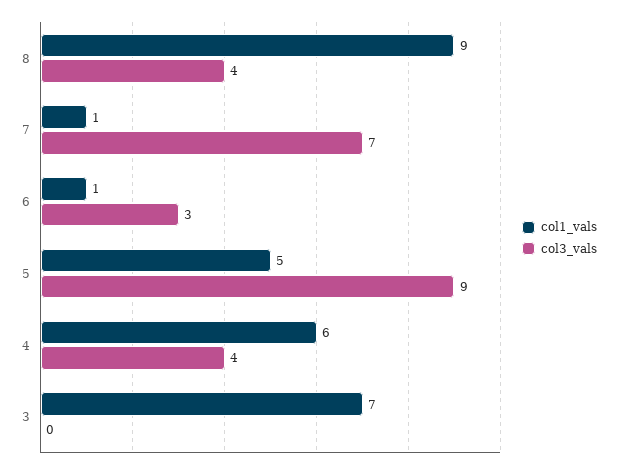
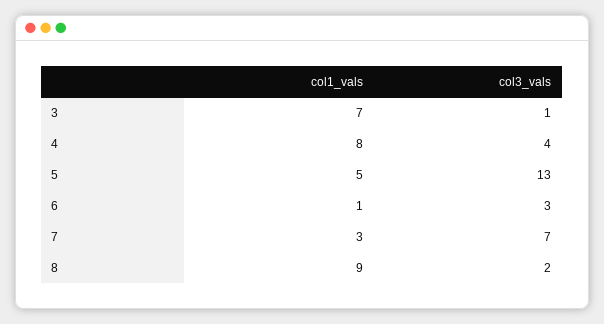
  {
    "col1_vals": {
      "8": 9,
-     "7": 1,
+     "7": 3,
      "6": 1,
      "5": 5,
-     "4": 6,
+     "4": 8,
      "3": 7
    },
    "col3_vals": {
-     "8": 4,
+     "8": 2,
      "7": 7,
      "6": 3,
-     "5": 9,
+     "5": 13,
      "4": 4,
-     "3": 0
+     "3": 1
    }
  }

